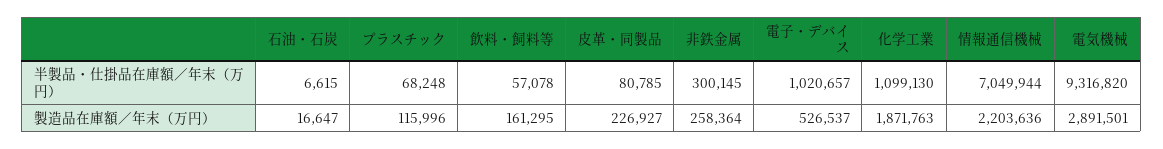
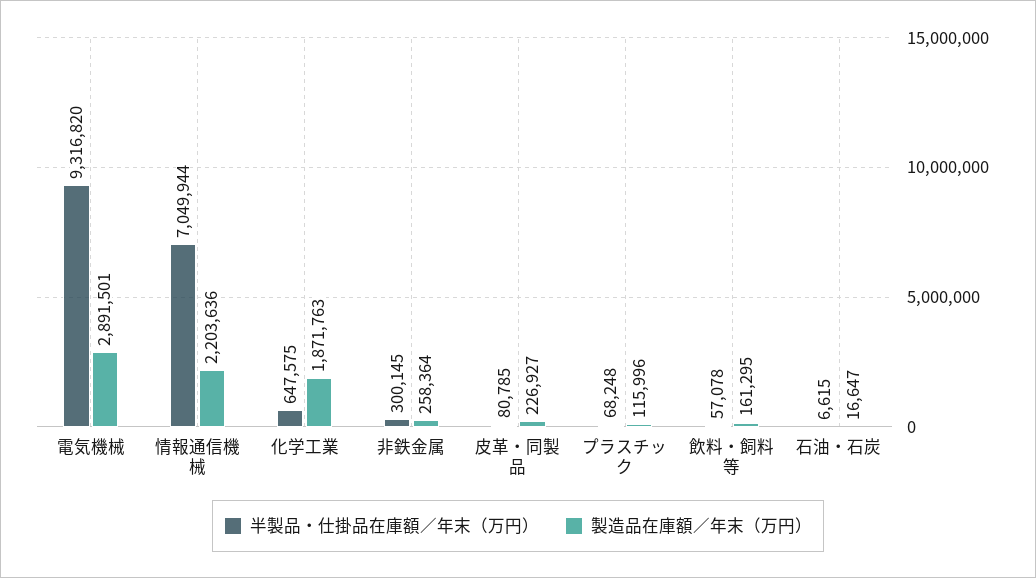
  {
    "半製品・仕掛品在庫額／年末（万円）": {
      "石油・石炭": 6615,
      "プラスチック": 68248,
      "飲料・飼料等": 57078,
      "皮革・同製品": 80785,
      "非鉄金属": 300145,
-     "電子・デバイス": 1020657,
-     "化学工業": 1099130,
+     "化学工業": 647575,
      "情報通信機械": 7049944,
      "電気機械": 9316820
    },
    "製造品在庫額／年末（万円）": {
      "石油・石炭": 16647,
      "プラスチック": 115996,
      "飲料・飼料等": 161295,
      "皮革・同製品": 226927,
      "非鉄金属": 258364,
-     "電子・デバイス": 526537,
      "化学工業": 1871763,
      "情報通信機械": 2203636,
      "電気機械": 2891501
    }
  }

